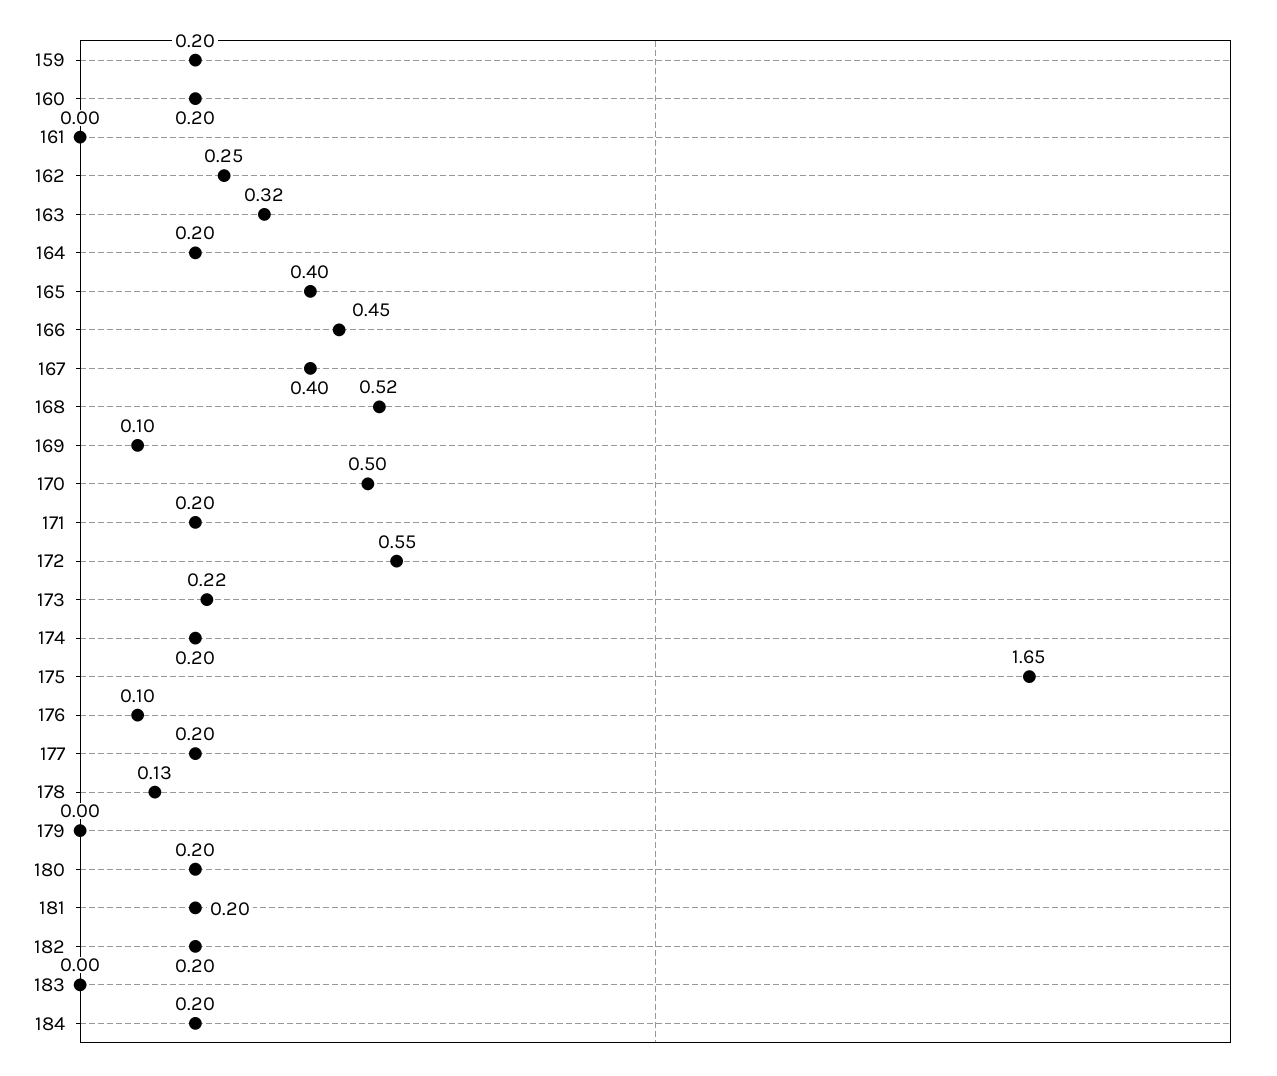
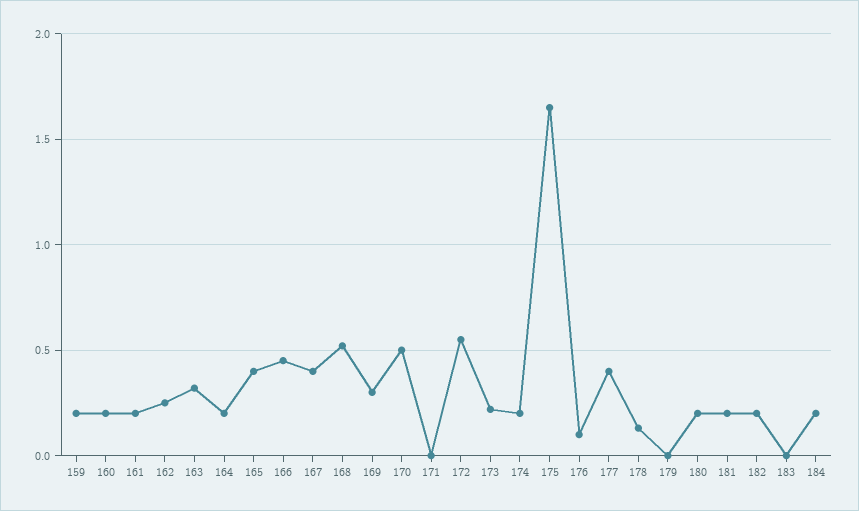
  {
    "159": 0.2,
    "160": 0.2,
-   "161": 0,
+   "161": 0.2,
    "162": 0.25,
    "163": 0.32,
    "164": 0.2,
    "165": 0.4,
    "166": 0.45,
    "167": 0.4,
    "168": 0.52,
-   "169": 0.1,
+   "169": 0.3,
    "170": 0.5,
-   "171": 0.2,
+   "171": 0,
    "172": 0.55,
    "173": 0.22,
    "174": 0.2,
    "175": 1.65,
    "176": 0.1,
-   "177": 0.2,
+   "177": 0.4,
    "178": 0.13,
    "179": 0,
    "180": 0.2,
    "181": 0.2,
    "182": 0.2,
    "183": 0,
    "184": 0.2
  }

